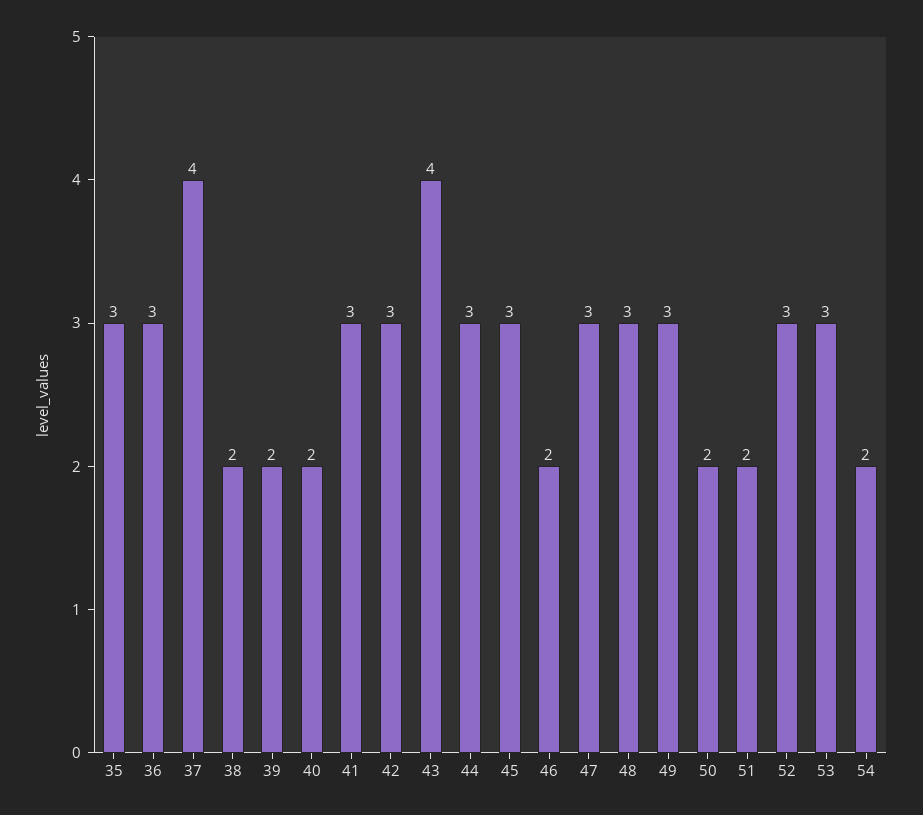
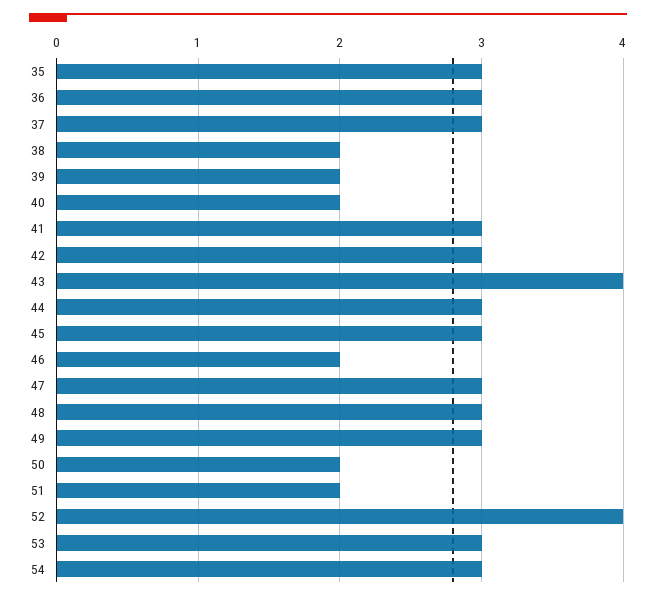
  {
    "35": 3,
    "36": 3,
-   "37": 4,
+   "37": 3,
    "38": 2,
    "39": 2,
    "40": 2,
    "41": 3,
    "42": 3,
    "43": 4,
    "44": 3,
    "45": 3,
    "46": 2,
    "47": 3,
    "48": 3,
    "49": 3,
    "50": 2,
    "51": 2,
-   "52": 3,
+   "52": 4,
    "53": 3,
-   "54": 2
+   "54": 3
  }

